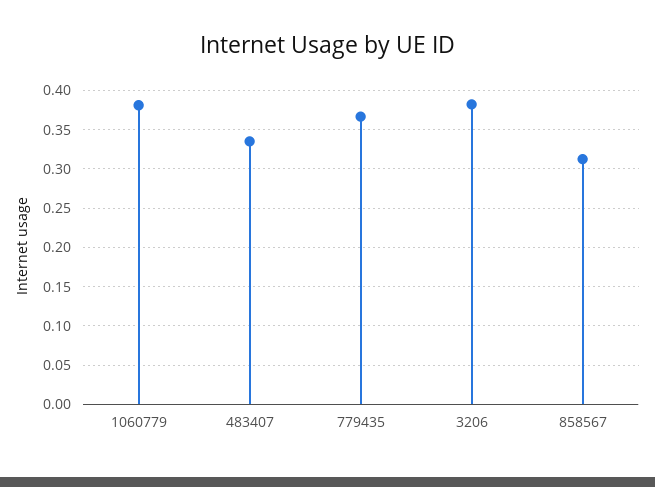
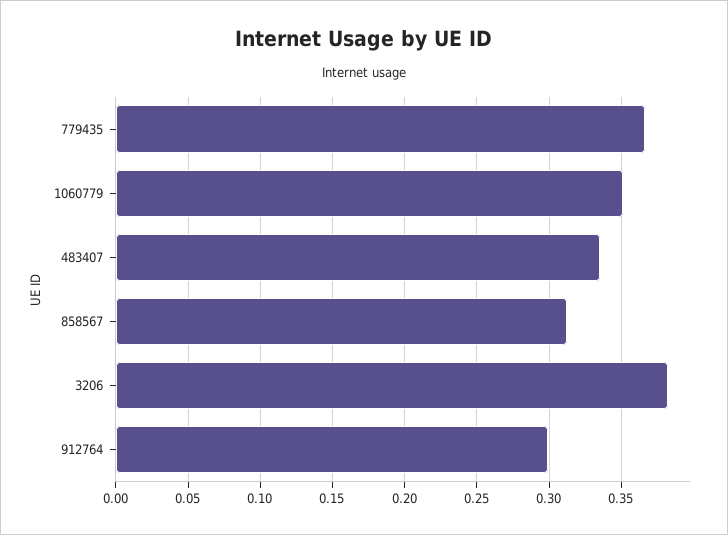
  {
-   "1060779": 0.38,
+   "1060779": 0.35,
    "483407": 0.335,
    "779435": 0.365,
    "3206": 0.38,
-   "858567": 0.31
+   "858567": 0.31,
+   "912764": 0.3
  }

